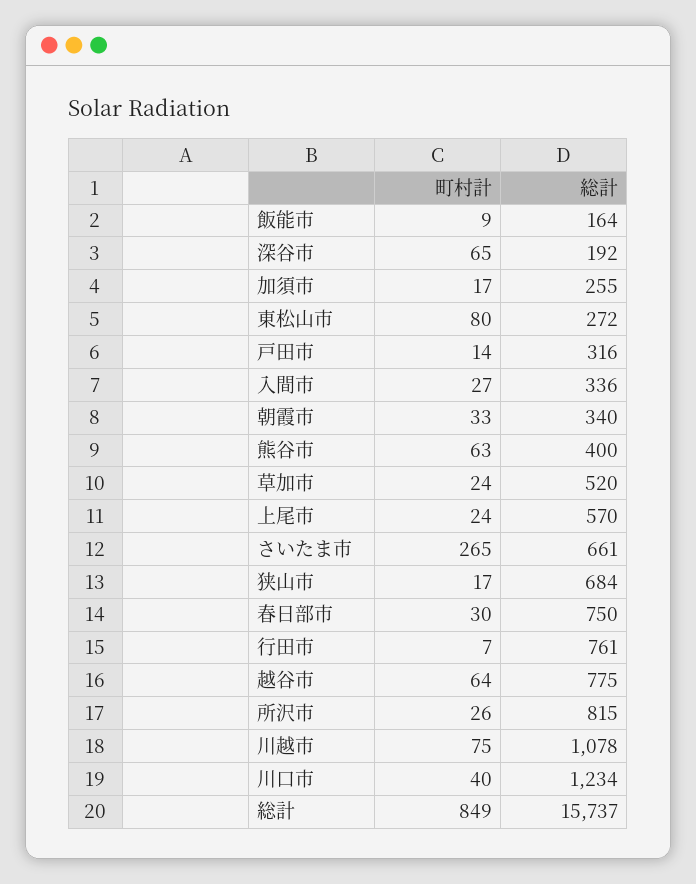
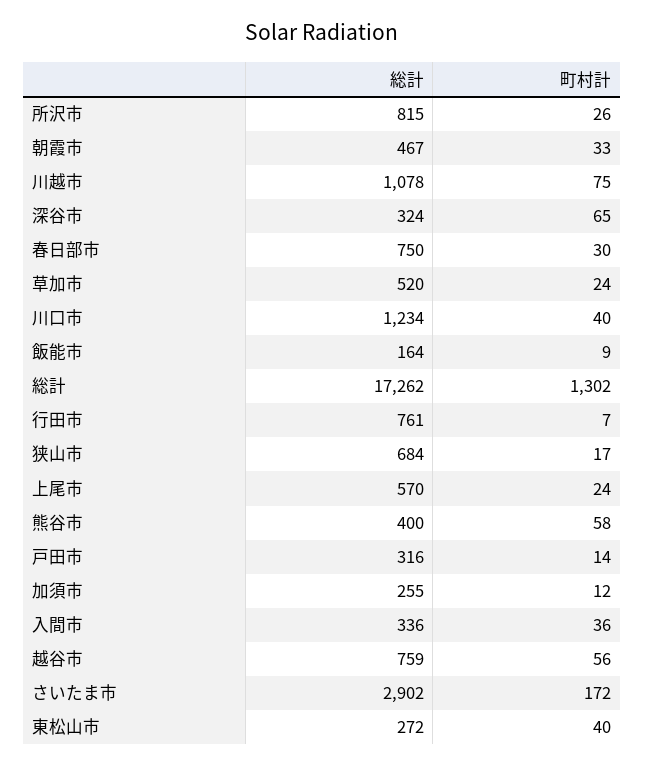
  {
    "町村計": {
      "飯能市": 9,
      "深谷市": 65,
-     "加須市": 17,
+     "加須市": 12,
-     "東松山市": 80,
+     "東松山市": 40,
      "戸田市": 14,
-     "入間市": 27,
+     "入間市": 36,
      "朝霞市": 33,
-     "熊谷市": 63,
+     "熊谷市": 58,
      "草加市": 24,
      "上尾市": 24,
-     "さいたま市": 265,
+     "さいたま市": 172,
      "狭山市": 17,
      "春日部市": 30,
      "行田市": 7,
-     "越谷市": 64,
+     "越谷市": 56,
      "所沢市": 26,
      "川越市": 75,
      "川口市": 40,
-     "総計": 849
+     "総計": 1302
    },
    "総計": {
      "飯能市": 164,
-     "深谷市": 192,
+     "深谷市": 324,
      "加須市": 255,
      "東松山市": 272,
      "戸田市": 316,
      "入間市": 336,
-     "朝霞市": 340,
+     "朝霞市": 467,
      "熊谷市": 400,
      "草加市": 520,
      "上尾市": 570,
-     "さいたま市": 661,
+     "さいたま市": 2902,
      "狭山市": 684,
      "春日部市": 750,
      "行田市": 761,
-     "越谷市": 775,
+     "越谷市": 759,
      "所沢市": 815,
      "川越市": 1078,
      "川口市": 1234,
-     "総計": 15737
+     "総計": 17262
    }
  }

